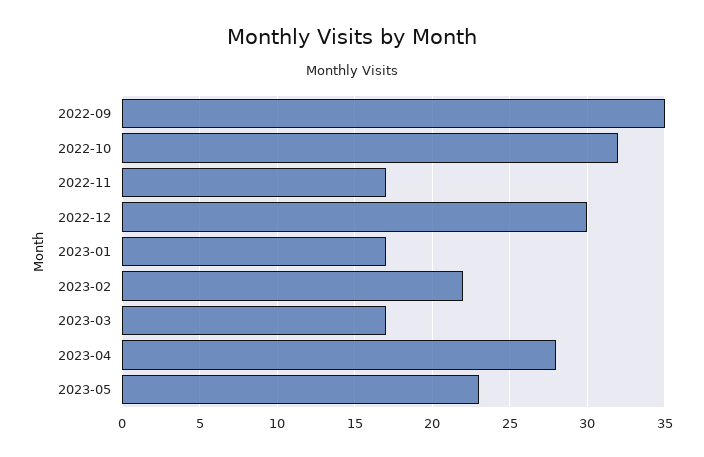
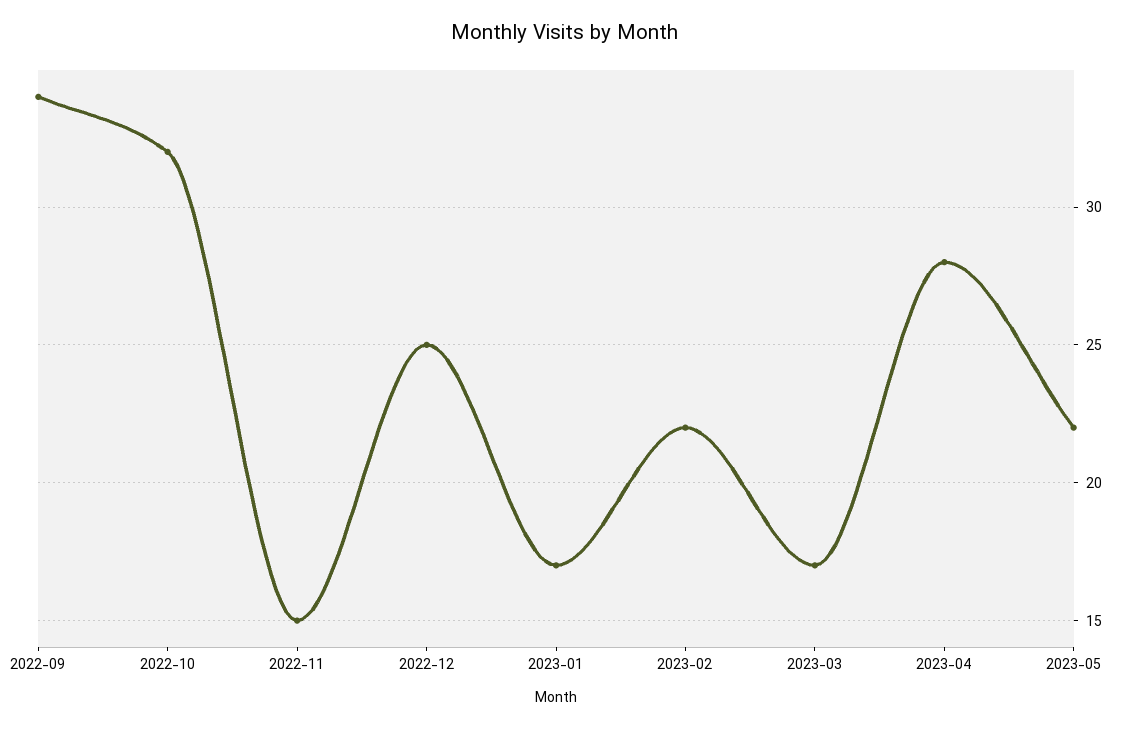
  {
-   "2022-09": 35,
+   "2022-09": 34,
    "2022-10": 32,
-   "2022-11": 17,
+   "2022-11": 15,
-   "2022-12": 30,
+   "2022-12": 25,
    "2023-01": 17,
    "2023-02": 22,
    "2023-03": 17,
    "2023-04": 28,
-   "2023-05": 23
+   "2023-05": 22
  }

